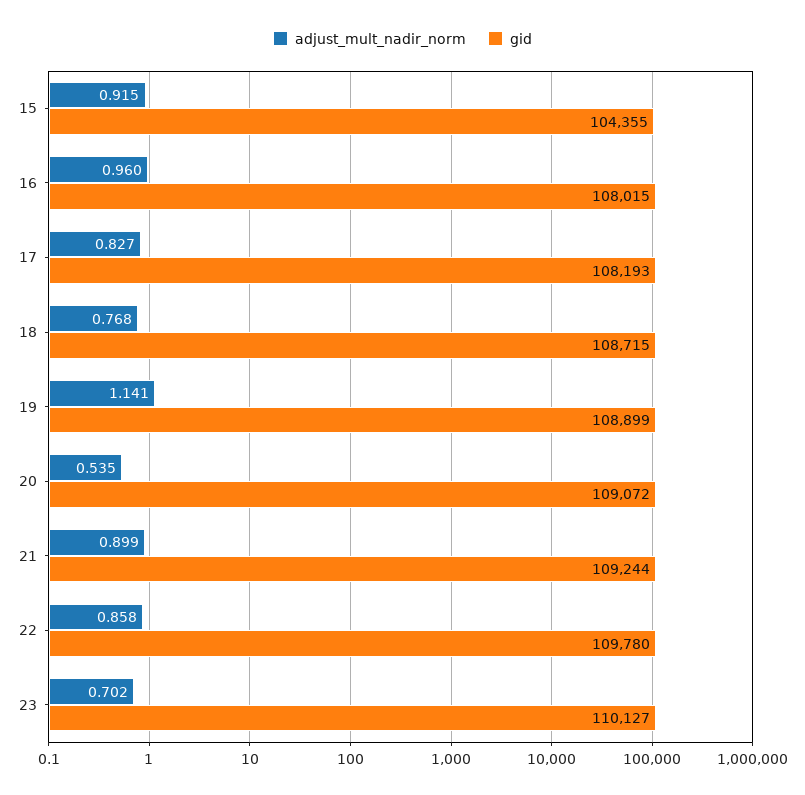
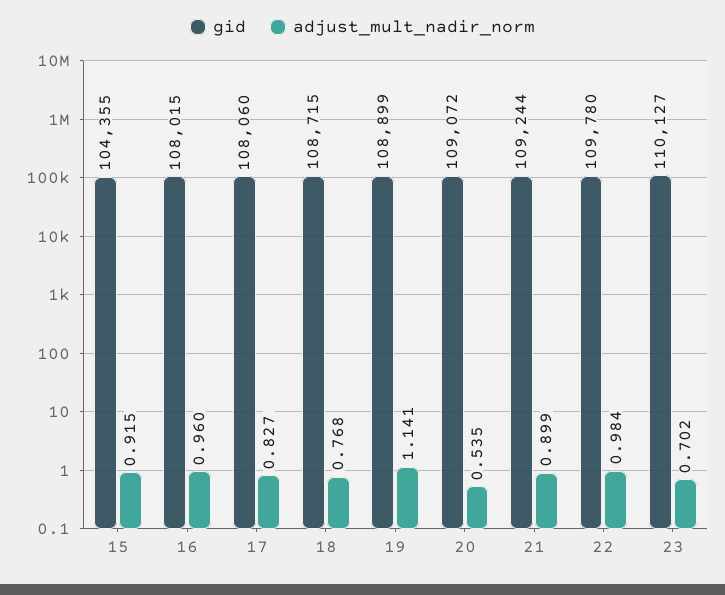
  {
    "adjust_mult_nadir_norm": {
      "15": 0.915,
      "16": 0.96,
      "17": 0.827,
      "18": 0.768,
      "19": 1.141,
      "20": 0.535,
      "21": 0.899,
-     "22": 0.858,
+     "22": 0.984,
      "23": 0.702
    },
    "gid": {
      "15": 104355,
      "16": 108015,
-     "17": 108193,
+     "17": 108060,
      "18": 108715,
      "19": 108899,
      "20": 109072,
      "21": 109244,
      "22": 109780,
      "23": 110127
    }
  }

